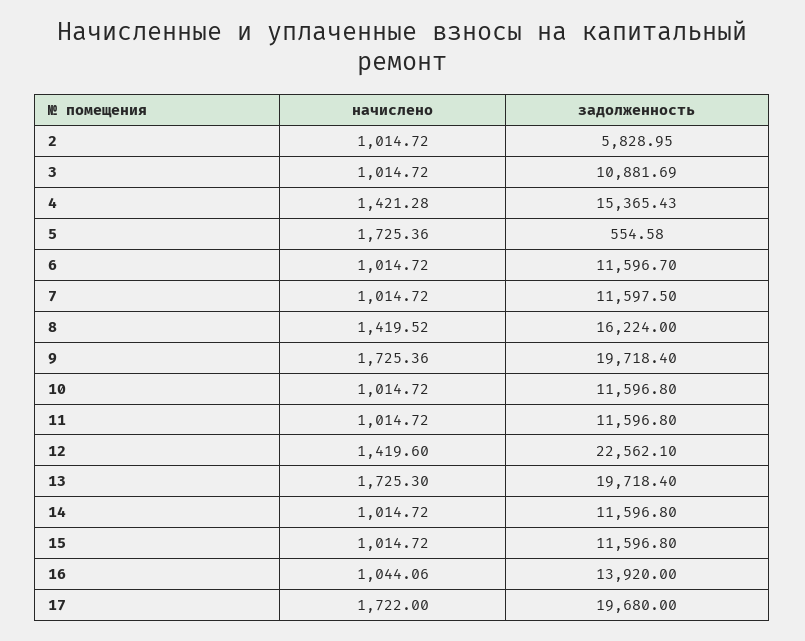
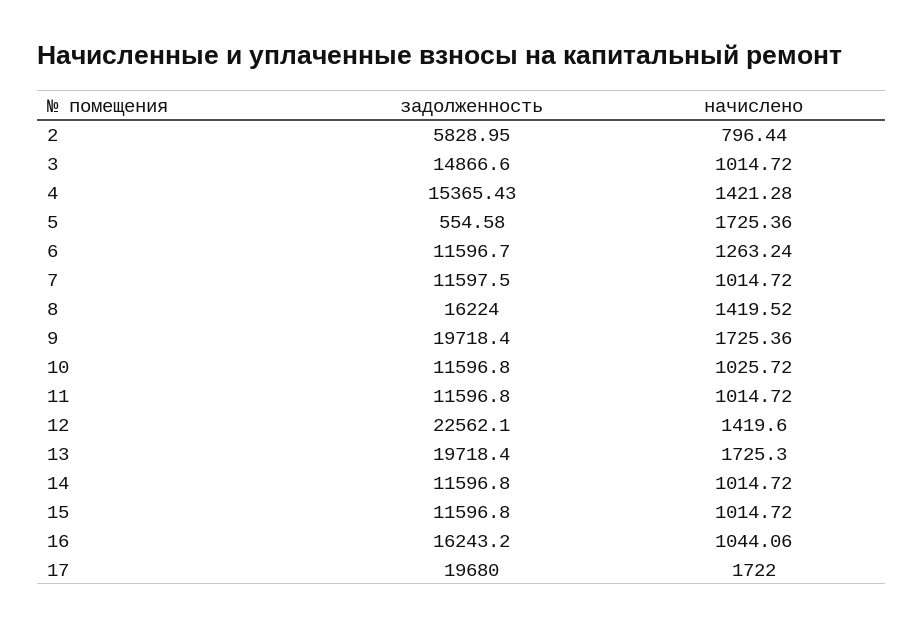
  {
    "начислено": {
-     "2": 1014.72,
+     "2": 796.44,
      "3": 1014.72,
      "4": 1421.28,
      "5": 1725.36,
-     "6": 1014.72,
+     "6": 1263.24,
      "7": 1014.72,
      "8": 1419.52,
      "9": 1725.36,
-     "10": 1014.72,
+     "10": 1025.72,
      "11": 1014.72,
      "12": 1419.6,
      "13": 1725.3,
      "14": 1014.72,
      "15": 1014.72,
      "16": 1044.06,
      "17": 1722
    },
    "задолженность": {
      "2": 5828.95,
-     "3": 10881.69,
+     "3": 14866.6,
      "4": 15365.43,
      "5": 554.58,
      "6": 11596.7,
      "7": 11597.5,
      "8": 16224,
      "9": 19718.4,
      "10": 11596.8,
      "11": 11596.8,
      "12": 22562.1,
      "13": 19718.4,
      "14": 11596.8,
      "15": 11596.8,
-     "16": 13920,
+     "16": 16243.2,
      "17": 19680
    }
  }

